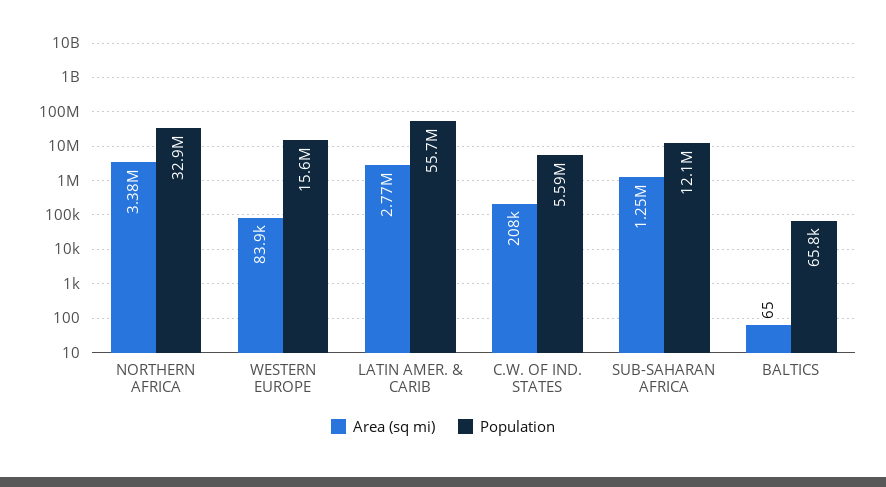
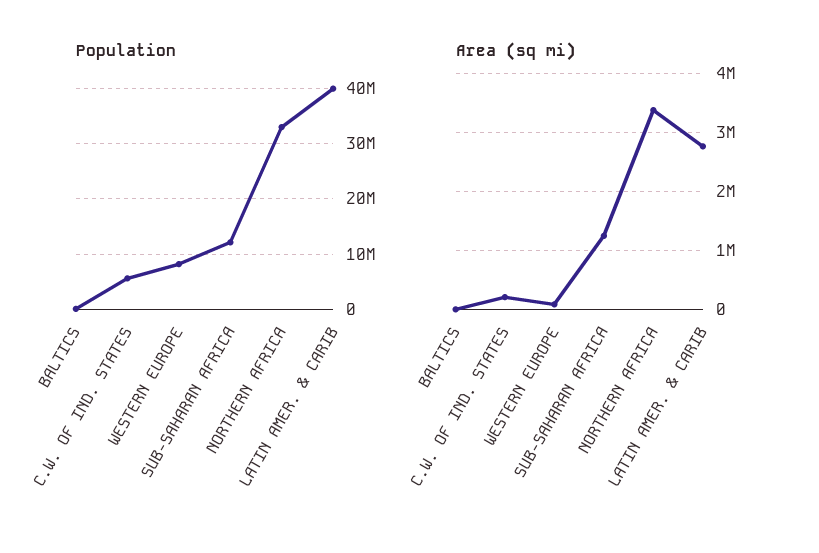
  {
    "Area (sq mi)": {
      "NORTHERN AFRICA": 3380000,
      "WESTERN EUROPE": 83900,
      "LATIN AMER. & CARIB": 2770000,
      "C.W. OF IND. STATES": 208000,
      "SUB-SAHARAN AFRICA": 1250000,
      "BALTICS": 65
    },
    "Population": {
      "NORTHERN AFRICA": 32900000,
-     "WESTERN EUROPE": 15600000,
+     "WESTERN EUROPE": 8000000,
-     "LATIN AMER. & CARIB": 55700000,
+     "LATIN AMER. & CARIB": 40000000,
      "C.W. OF IND. STATES": 5590000,
      "SUB-SAHARAN AFRICA": 12100000,
      "BALTICS": 65800
    }
  }

